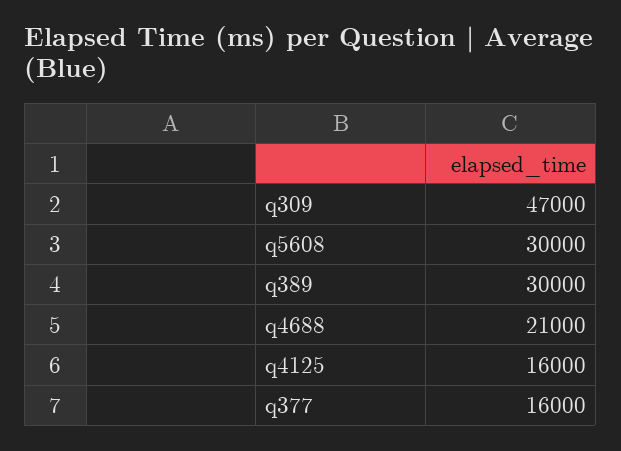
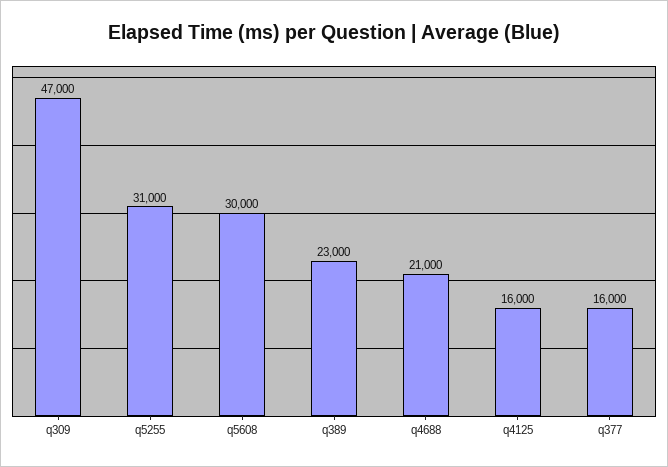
  {
    "q309": 47000,
    "q5608": 30000,
-   "q389": 30000,
+   "q389": 23000,
    "q4688": 21000,
    "q4125": 16000,
-   "q377": 16000
+   "q377": 16000,
+   "q5255": 31000
  }

